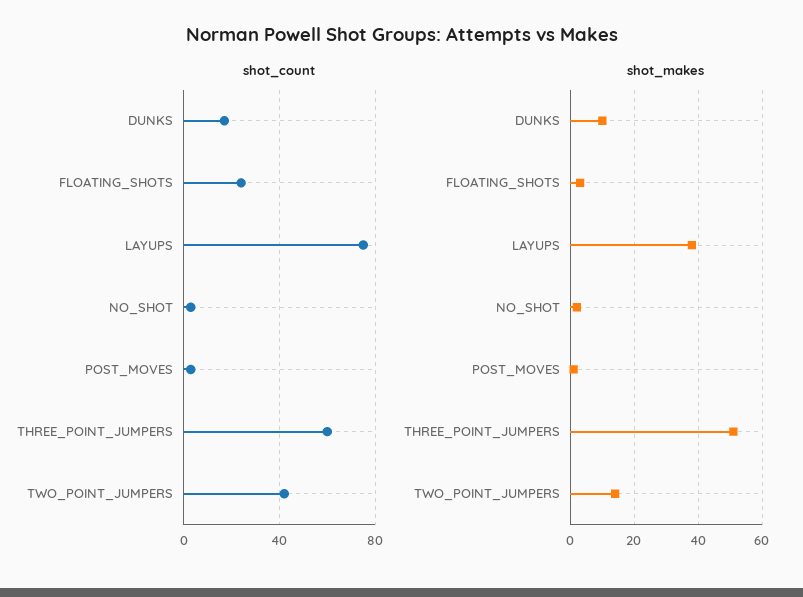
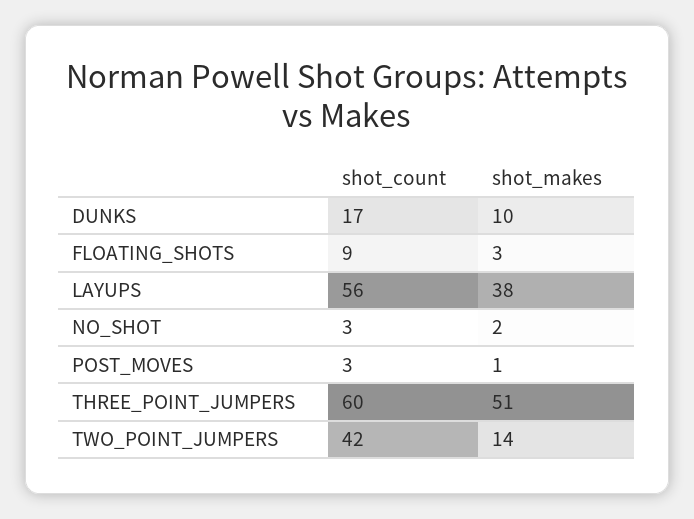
  {
    "shot_count": {
      "DUNKS": 17,
-     "FLOATING_SHOTS": 25,
+     "FLOATING_SHOTS": 9,
-     "LAYUPS": 75,
+     "LAYUPS": 56,
      "NO_SHOT": 3,
      "POST_MOVES": 3,
      "THREE_POINT_JUMPERS": 60,
      "TWO_POINT_JUMPERS": 42
    },
    "shot_makes": {
      "DUNKS": 10,
      "FLOATING_SHOTS": 3,
      "LAYUPS": 38,
      "NO_SHOT": 2,
      "POST_MOVES": 1,
      "THREE_POINT_JUMPERS": 51,
      "TWO_POINT_JUMPERS": 14
    }
  }

